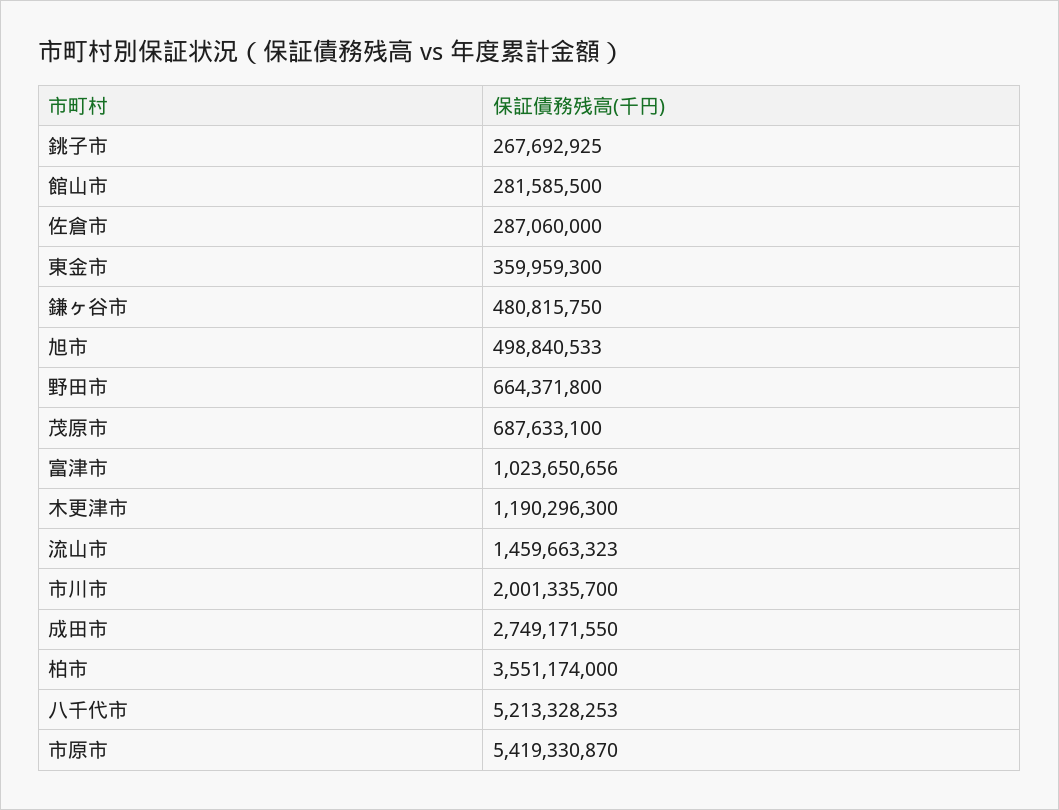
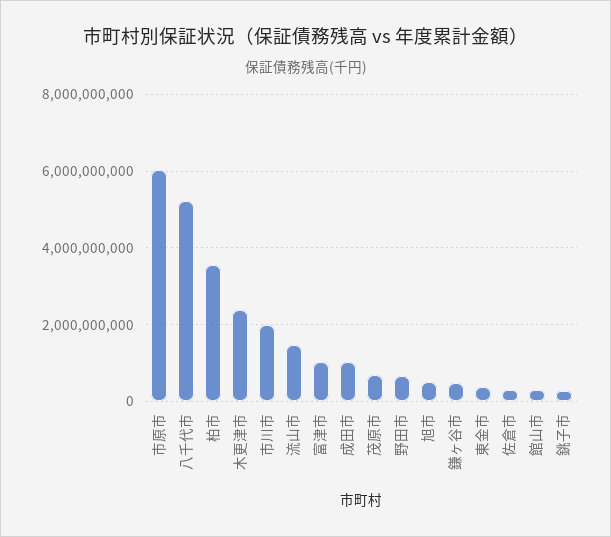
  {
    "銚子市": 267692925,
    "館山市": 281585500,
    "佐倉市": 287060000,
    "東金市": 359959300,
    "鎌ヶ谷市": 480815750,
    "旭市": 498840533,
    "野田市": 664371800,
    "茂原市": 687633100,
    "富津市": 1023650656,
-   "木更津市": 1190296300,
+   "木更津市": 2400000000,
    "流山市": 1459663323,
    "市川市": 2001335700,
-   "成田市": 2749171550,
+   "成田市": 1000000000,
    "柏市": 3551174000,
    "八千代市": 5213328253,
-   "市原市": 5419330870
+   "市原市": 6000000000
  }

